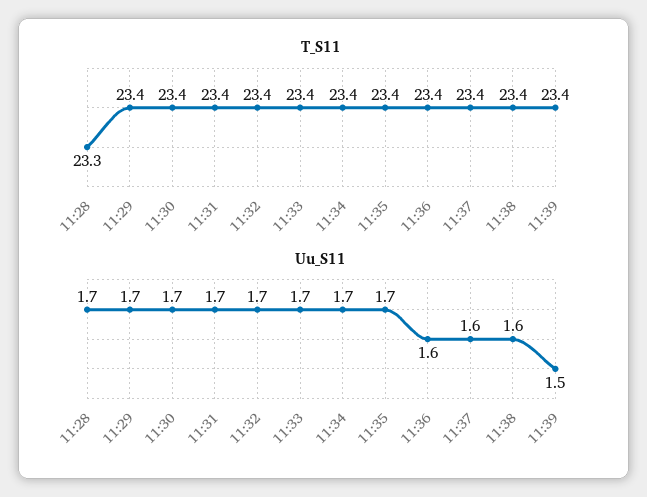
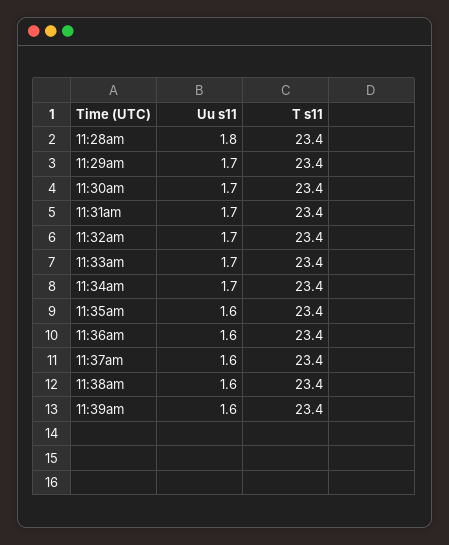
  {
    "T_S11": {
-     "11:28": 23.3,
+     "11:28": 23.4,
      "11:29": 23.4,
      "11:30": 23.4,
      "11:31": 23.4,
      "11:32": 23.4,
      "11:33": 23.4,
      "11:34": 23.4,
      "11:35": 23.4,
      "11:36": 23.4,
      "11:37": 23.4,
      "11:38": 23.4,
      "11:39": 23.4
    },
    "Uu_S11": {
-     "11:28": 1.7,
+     "11:28": 1.8,
      "11:29": 1.7,
      "11:30": 1.7,
      "11:31": 1.7,
      "11:32": 1.7,
      "11:33": 1.7,
      "11:34": 1.7,
-     "11:35": 1.7,
+     "11:35": 1.6,
      "11:36": 1.6,
      "11:37": 1.6,
      "11:38": 1.6,
-     "11:39": 1.5
+     "11:39": 1.6
    }
  }

